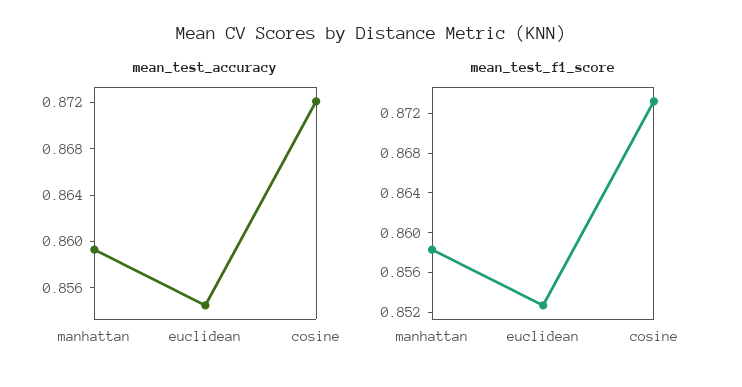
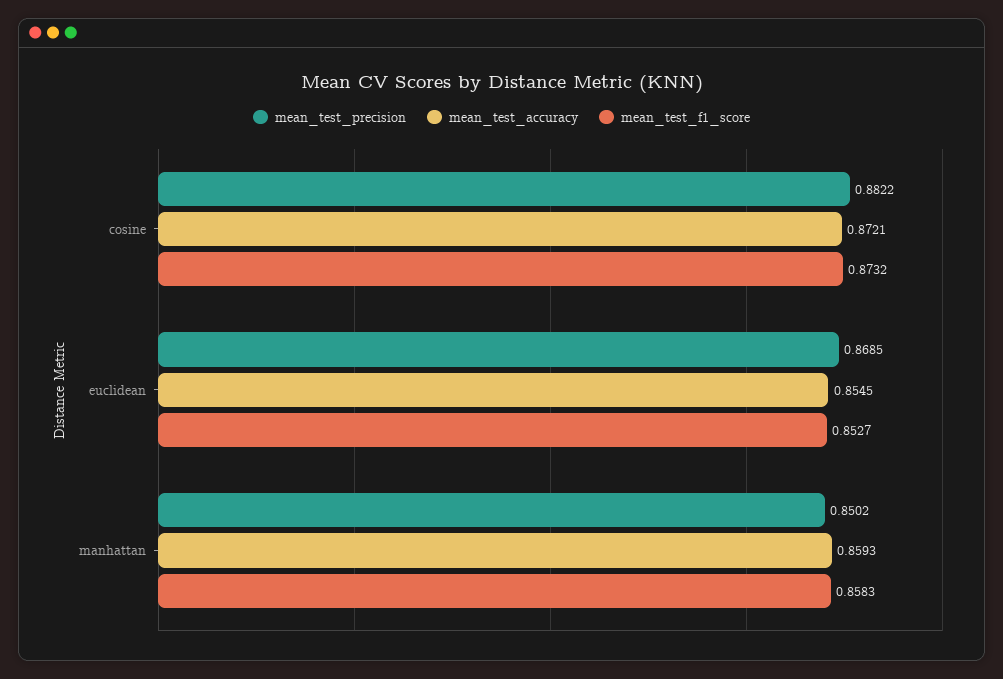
  {
    "mean_test_accuracy": {
      "manhattan": 0.8593,
      "euclidean": 0.8545,
      "cosine": 0.8721
    },
    "mean_test_f1_score": {
      "manhattan": 0.8583,
      "euclidean": 0.8527,
      "cosine": 0.8732
-   }
+   },
+   "mean_test_precision": {
+     "cosine": 0.8822,
+     "euclidean": 0.8685,
+     "manhattan": 0.8502
+   }
  }

